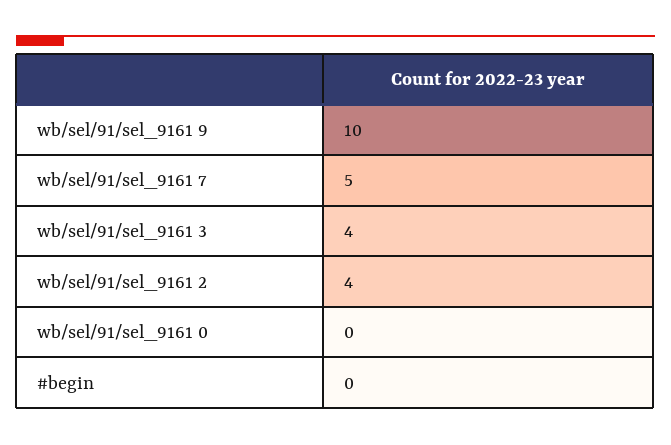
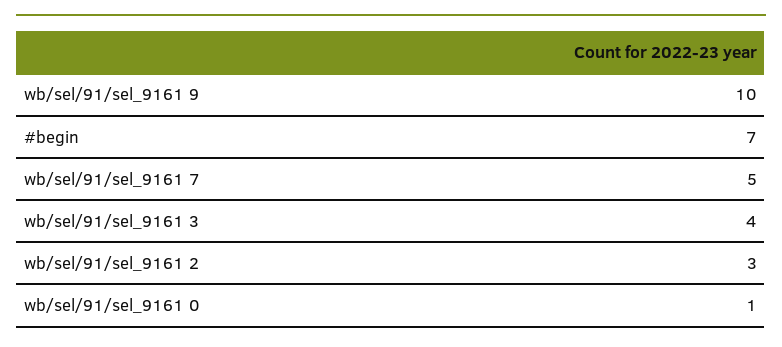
  {
    "wb/sel/91/sel_9161 9": 10,
    "wb/sel/91/sel_9161 7": 5,
    "wb/sel/91/sel_9161 3": 4,
-   "wb/sel/91/sel_9161 2": 4,
+   "wb/sel/91/sel_9161 2": 3,
-   "wb/sel/91/sel_9161 0": 0,
+   "wb/sel/91/sel_9161 0": 1,
-   "#begin": 0
+   "#begin": 7
  }

